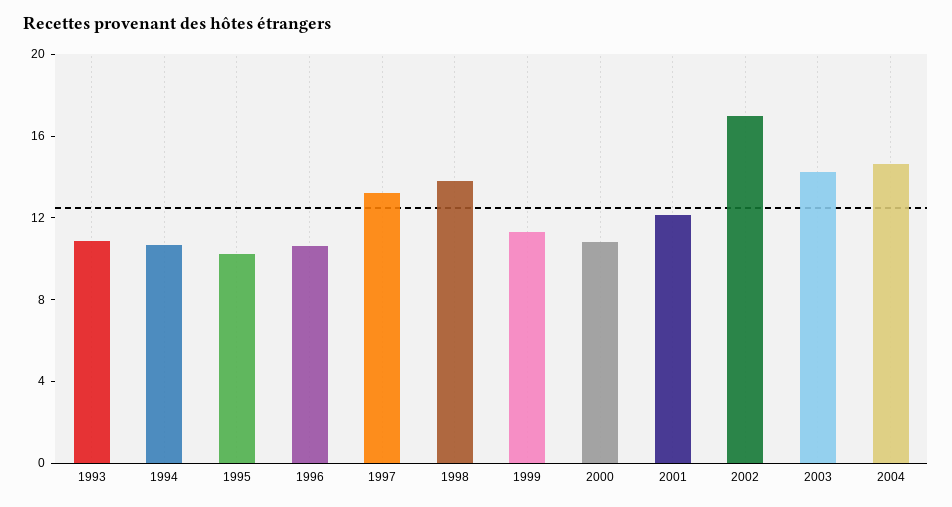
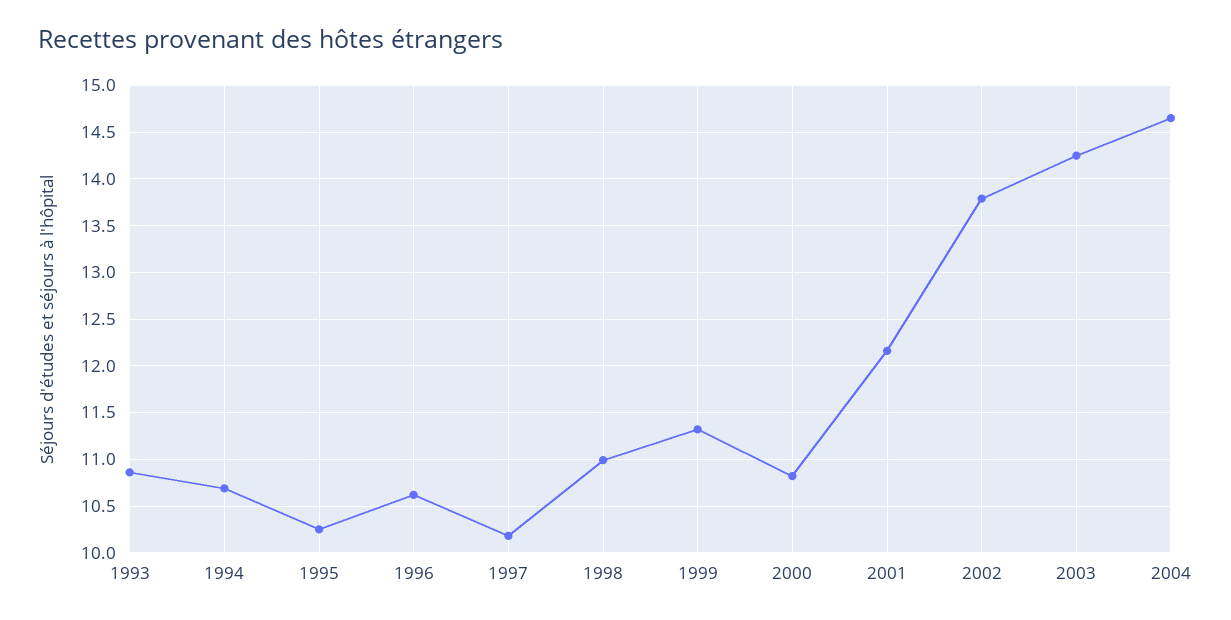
  {
    "1993": 10.9,
    "1994": 10.7,
    "1995": 10.3,
    "1996": 10.6,
-   "1997": 13,
+   "1997": 10.2,
-   "1998": 14,
+   "1998": 11,
    "1999": 11.3,
    "2000": 10.8,
    "2001": 12.2,
-   "2002": 17,
+   "2002": 13.8,
    "2003": 14.3,
    "2004": 14.7
  }

